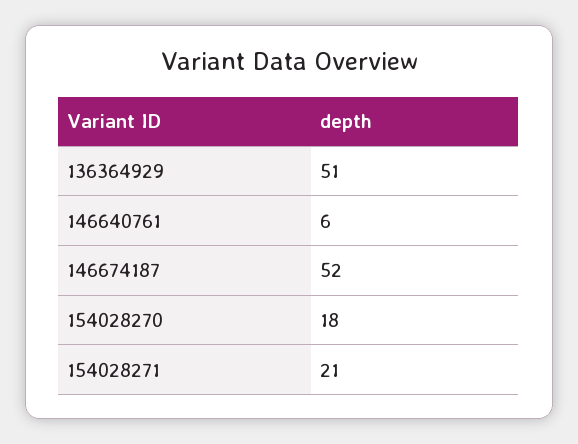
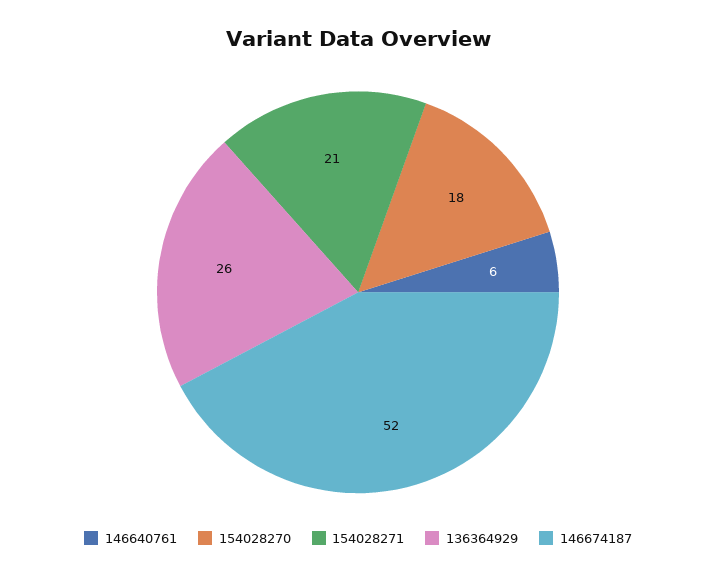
  {
-   "136364929": 51,
+   "136364929": 26,
    "146640761": 6,
    "146674187": 52,
    "154028270": 18,
    "154028271": 21
  }

